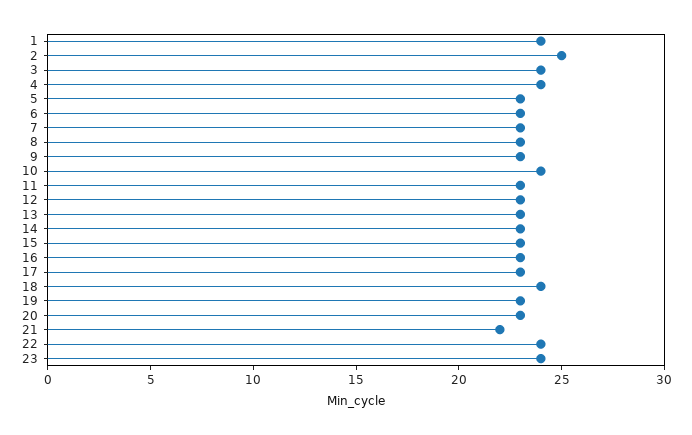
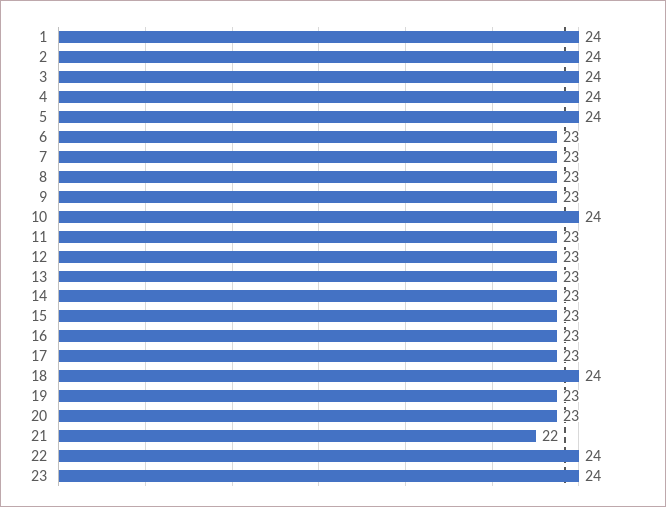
  {
    "1": 24,
-   "2": 25,
+   "2": 24,
    "3": 24,
    "4": 24,
-   "5": 23,
+   "5": 24,
    "6": 23,
    "7": 23,
    "8": 23,
    "9": 23,
    "10": 24,
    "11": 23,
    "12": 23,
    "13": 23,
    "14": 23,
    "15": 23,
    "16": 23,
    "17": 23,
    "18": 24,
    "19": 23,
    "20": 23,
    "21": 22,
    "22": 24,
    "23": 24
  }

